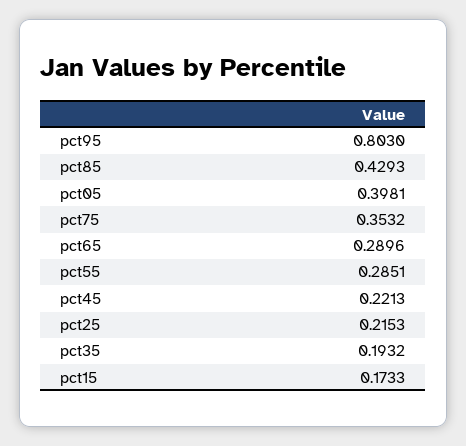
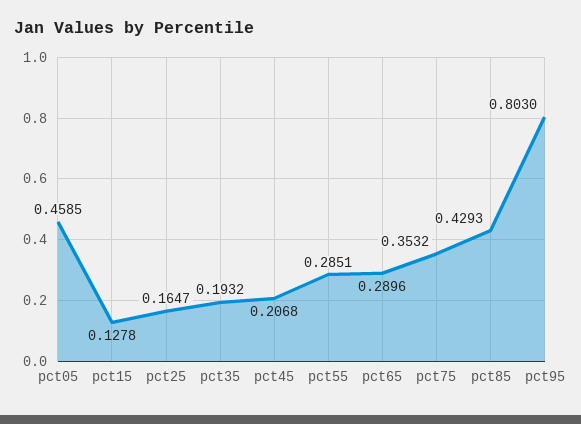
  {
    "pct95": 0.803,
    "pct85": 0.4293,
-   "pct05": 0.3981,
+   "pct05": 0.4585,
    "pct75": 0.3532,
    "pct65": 0.2896,
    "pct55": 0.2851,
-   "pct45": 0.2213,
+   "pct45": 0.2068,
-   "pct25": 0.2153,
+   "pct25": 0.1647,
    "pct35": 0.1932,
-   "pct15": 0.1733
+   "pct15": 0.1278
  }

